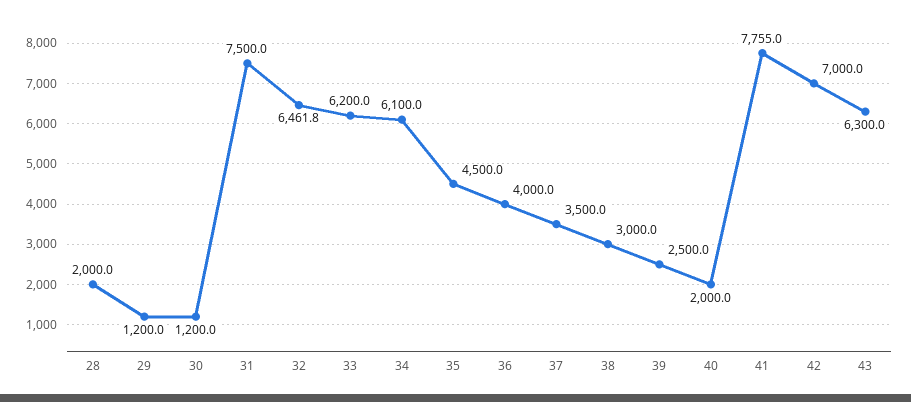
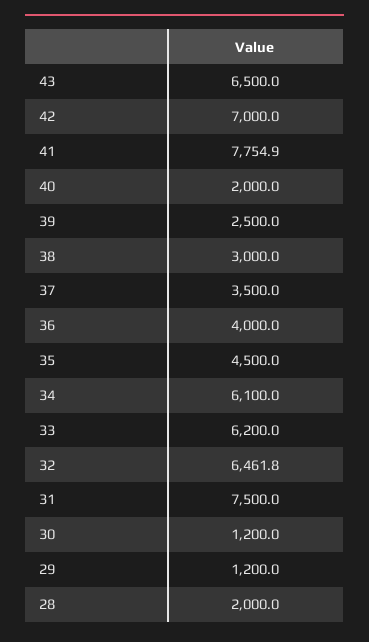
  {
    "28": 2000,
    "29": 1200,
    "30": 1200,
    "31": 7500,
    "32": 6461.8,
    "33": 6200,
    "34": 6100,
    "35": 4500,
    "36": 4000,
    "37": 3500,
    "38": 3000,
    "39": 2500,
    "40": 2000,
-   "41": 7755,
+   "41": 7754.9,
    "42": 7000,
-   "43": 6300
+   "43": 6500
  }

